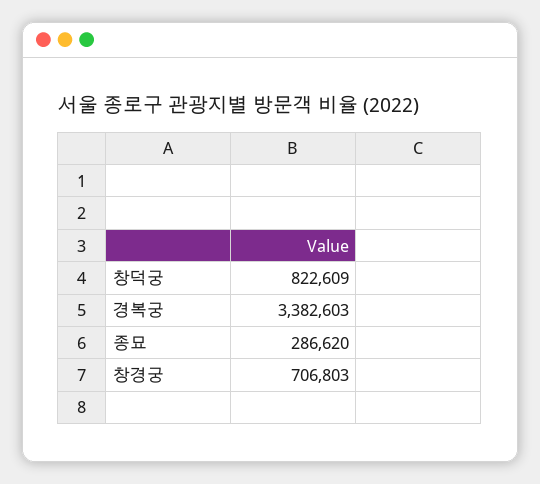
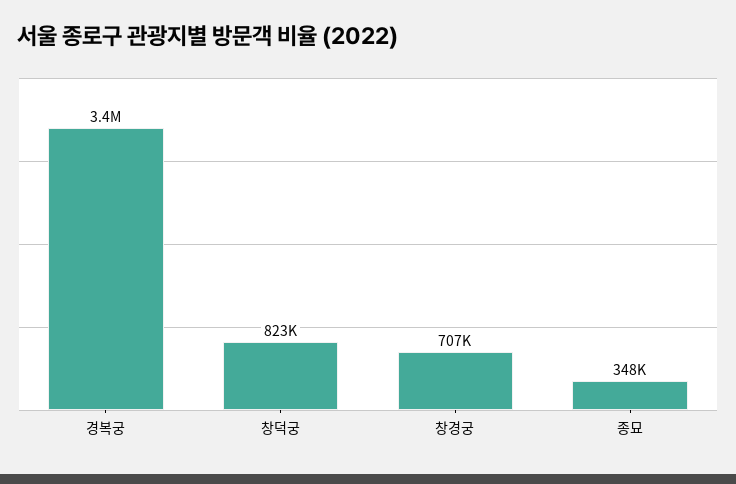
  {
    "창덕궁": 822609,
    "경복궁": 3382603,
-   "종묘": 286620,
+   "종묘": 348000,
    "창경궁": 706803
  }

